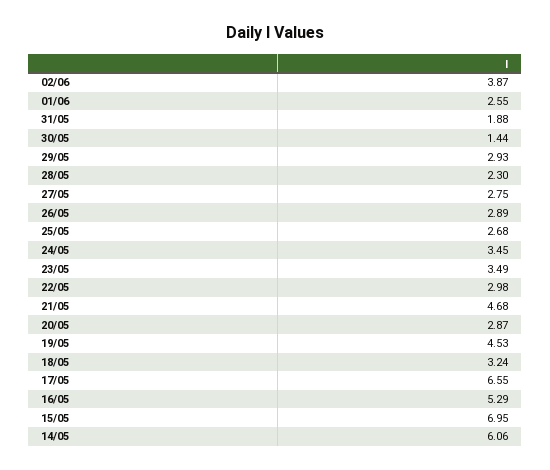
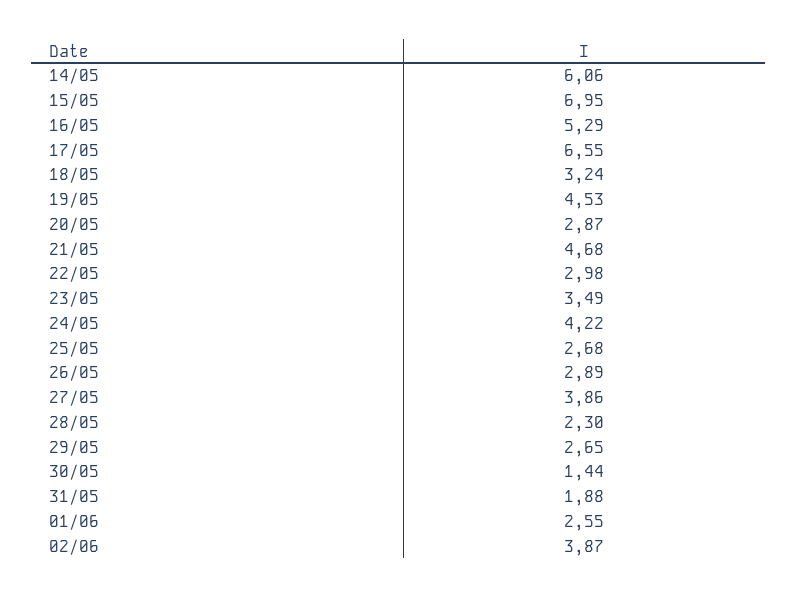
  {
    "02/06": 3.87,
    "01/06": 2.55,
    "31/05": 1.88,
    "30/05": 1.44,
-   "29/05": 2.93,
+   "29/05": 2.65,
    "28/05": 2.3,
-   "27/05": 2.75,
+   "27/05": 3.86,
    "26/05": 2.89,
    "25/05": 2.68,
-   "24/05": 3.45,
+   "24/05": 4.22,
    "23/05": 3.49,
    "22/05": 2.98,
    "21/05": 4.68,
    "20/05": 2.87,
    "19/05": 4.53,
    "18/05": 3.24,
    "17/05": 6.55,
    "16/05": 5.29,
    "15/05": 6.95,
    "14/05": 6.06
  }

